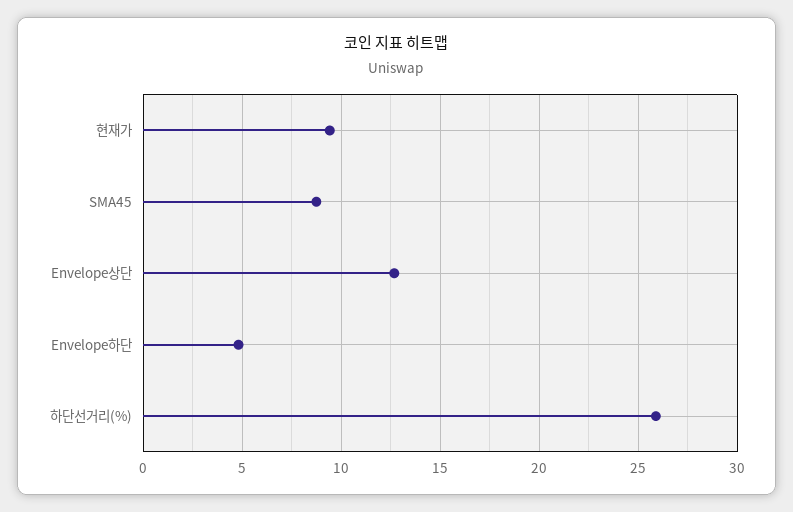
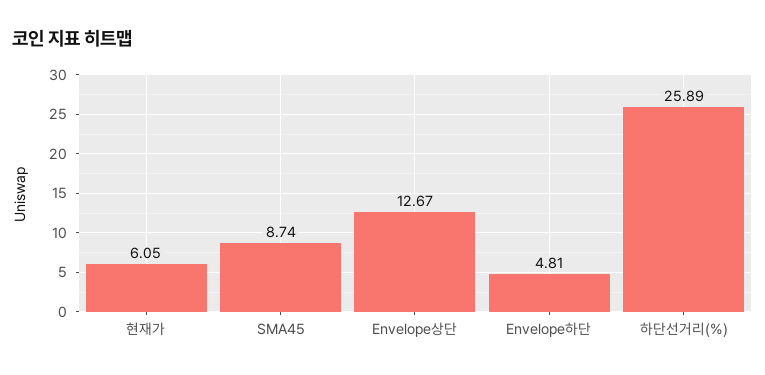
  {
-   "현재가": 9.5,
+   "현재가": 6.05,
    "SMA45": 8.74,
    "Envelope상단": 12.67,
    "Envelope하단": 4.81,
    "하단선거리(%)": 25.89
  }

